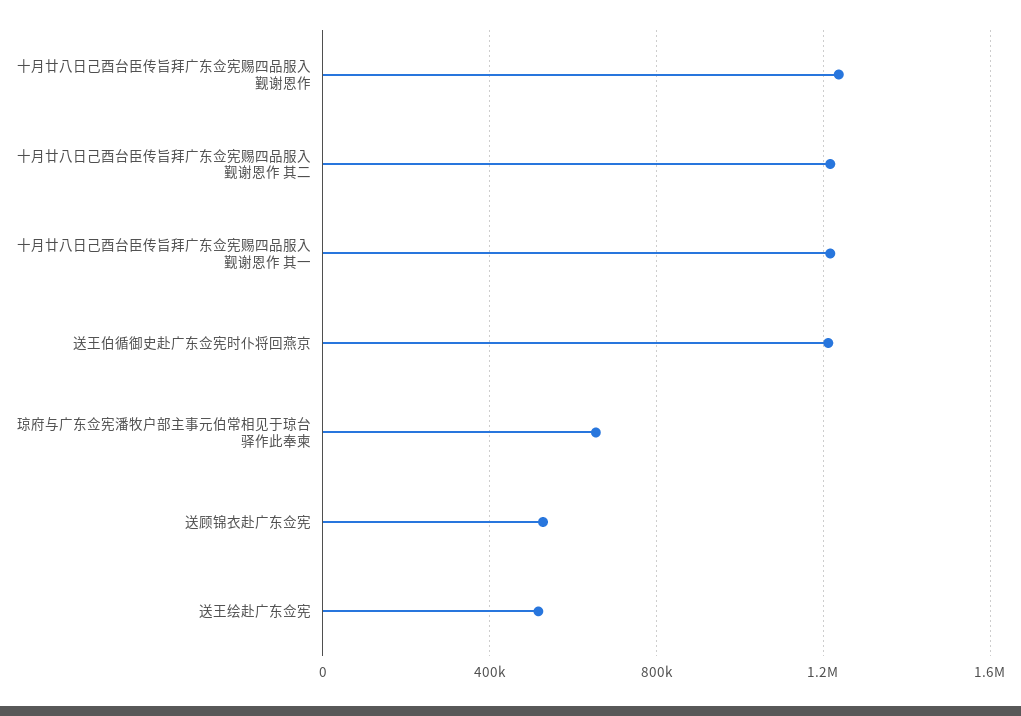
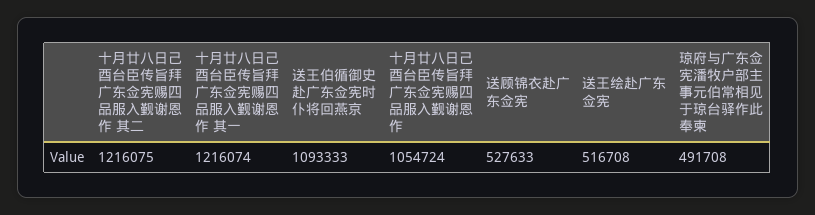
  {
-   "十月廿八日己酉台臣传旨拜广东佥宪赐四品服入觐谢恩作": 1250000,
+   "十月廿八日己酉台臣传旨拜广东佥宪赐四品服入觐谢恩作": 1054724,
    "十月廿八日己酉台臣传旨拜广东佥宪赐四品服入觐谢恩作 其二": 1216075,
    "十月廿八日己酉台臣传旨拜广东佥宪赐四品服入觐谢恩作 其一": 1216074,
-   "送王伯循御史赴广东佥宪时仆将回燕京": 1200000,
+   "送王伯循御史赴广东佥宪时仆将回燕京": 1093333,
-   "琼府与广东佥宪潘牧户部主事元伯常相见于琼台驿作此奉柬": 650000,
+   "琼府与广东佥宪潘牧户部主事元伯常相见于琼台驿作此奉柬": 491708,
    "送顾锦衣赴广东佥宪": 527633,
    "送王绘赴广东佥宪": 516708
  }

